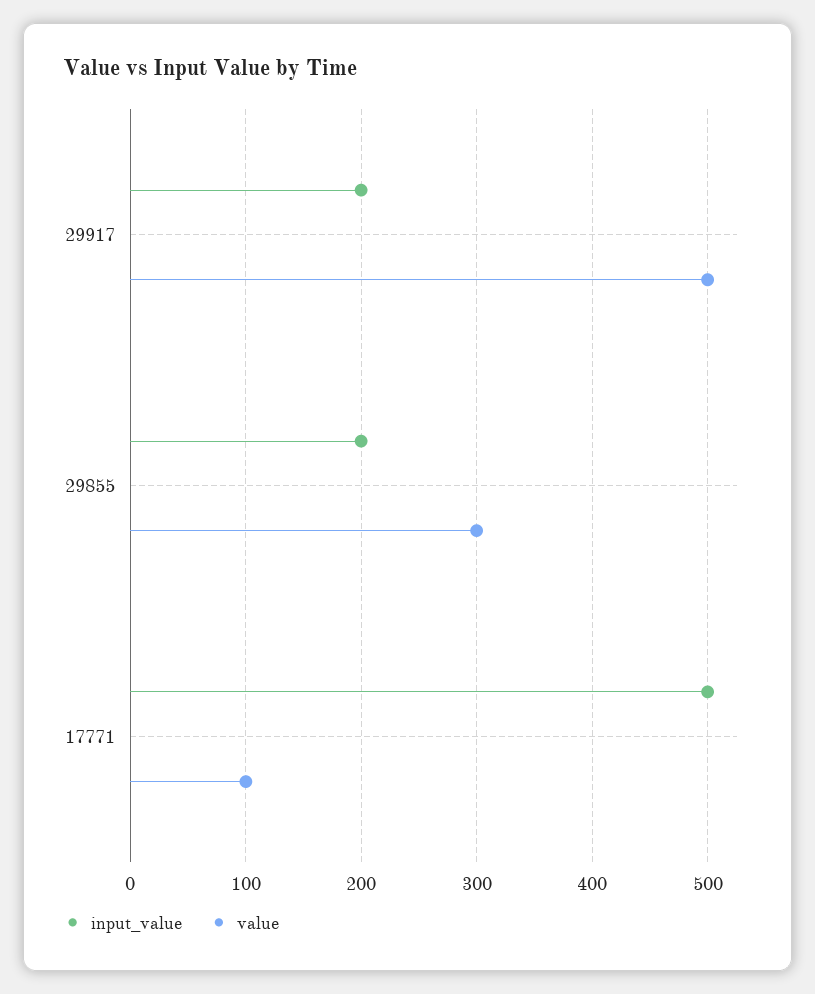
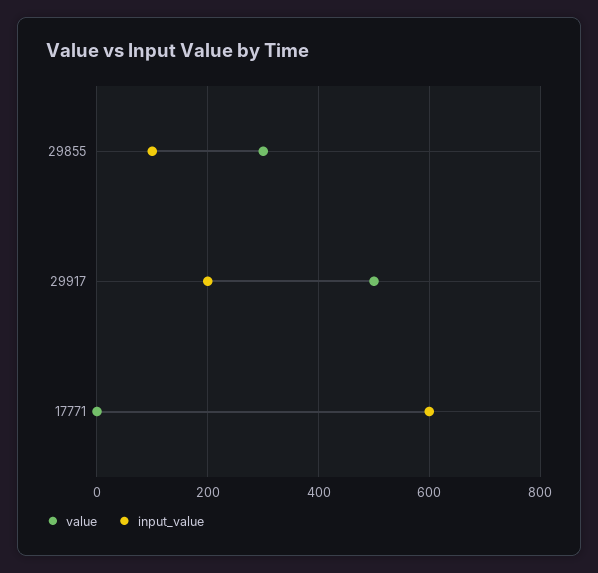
  {
    "input_value": {
      "29917": 200,
-     "29855": 200,
+     "29855": 100,
-     "17771": 500
+     "17771": 600
    },
    "value": {
      "29917": 500,
      "29855": 300,
-     "17771": 100
+     "17771": 0
    }
  }

